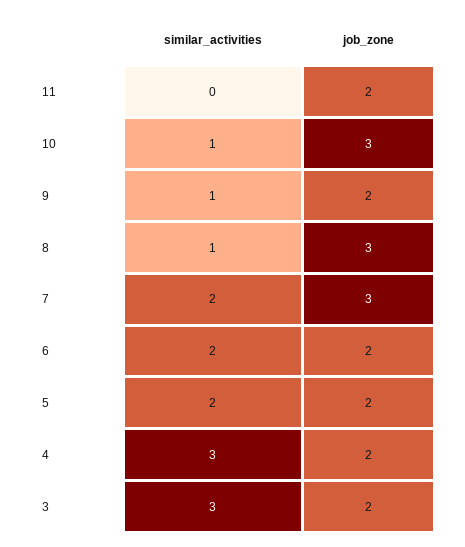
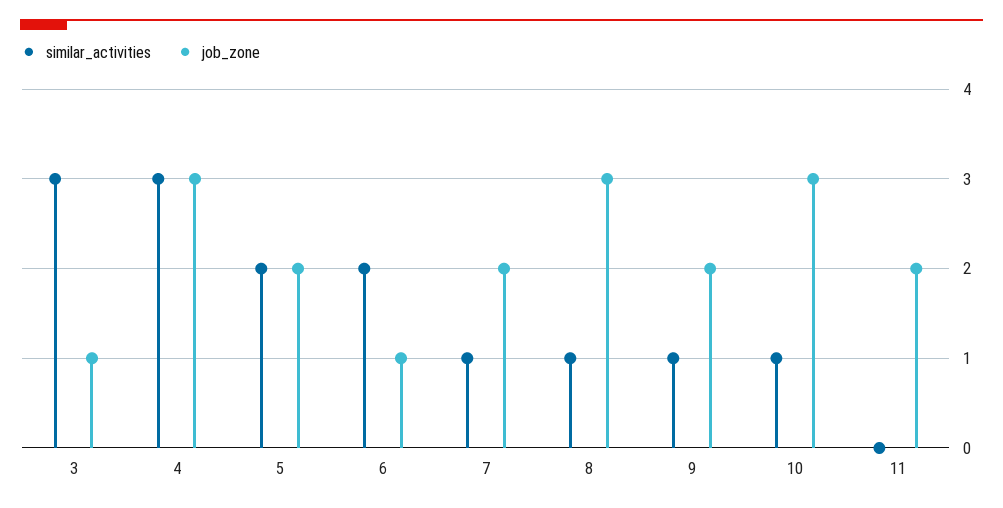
  {
    "similar_activities": {
      "11": 0,
      "10": 1,
      "9": 1,
      "8": 1,
-     "7": 2,
+     "7": 1,
      "6": 2,
      "5": 2,
      "4": 3,
      "3": 3
    },
    "job_zone": {
      "11": 2,
      "10": 3,
      "9": 2,
      "8": 3,
-     "7": 3,
+     "7": 2,
-     "6": 2,
+     "6": 1,
      "5": 2,
-     "4": 2,
+     "4": 3,
-     "3": 2
+     "3": 1
    }
  }

